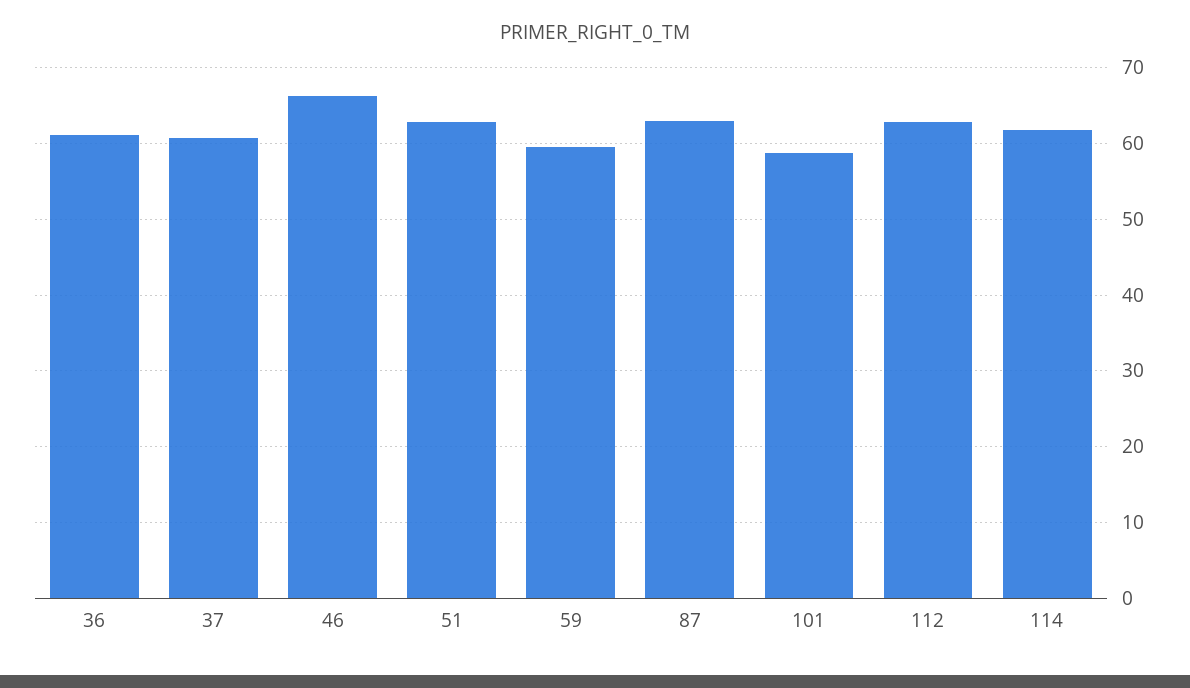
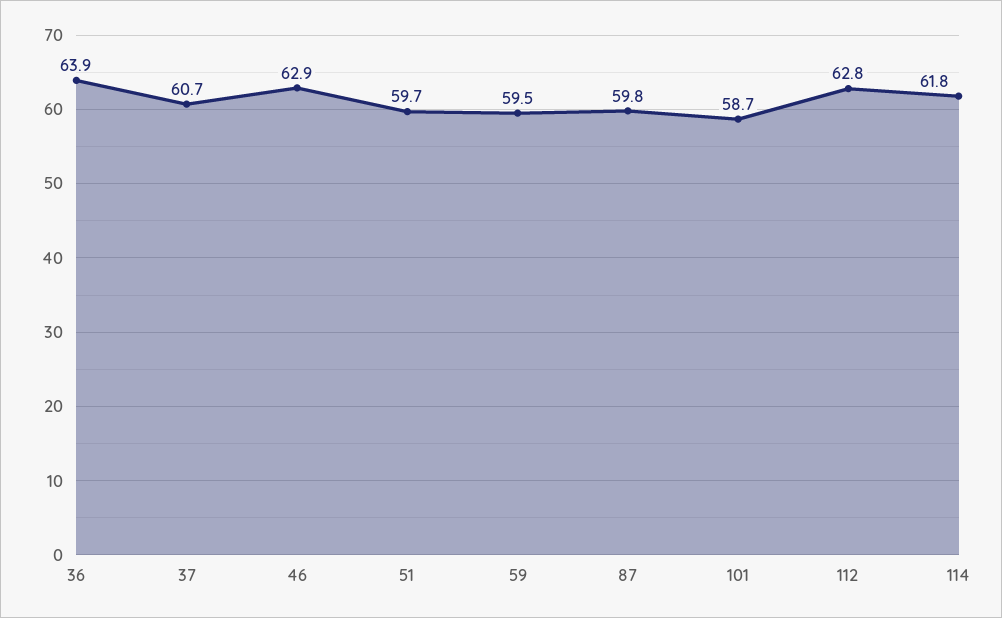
  {
-   "36": 61,
+   "36": 63.9,
    "37": 60.7,
-   "46": 66,
+   "46": 62.9,
-   "51": 63,
+   "51": 59.7,
    "59": 59.5,
-   "87": 63,
+   "87": 59.8,
    "101": 58.7,
    "112": 62.8,
    "114": 61.8
  }

